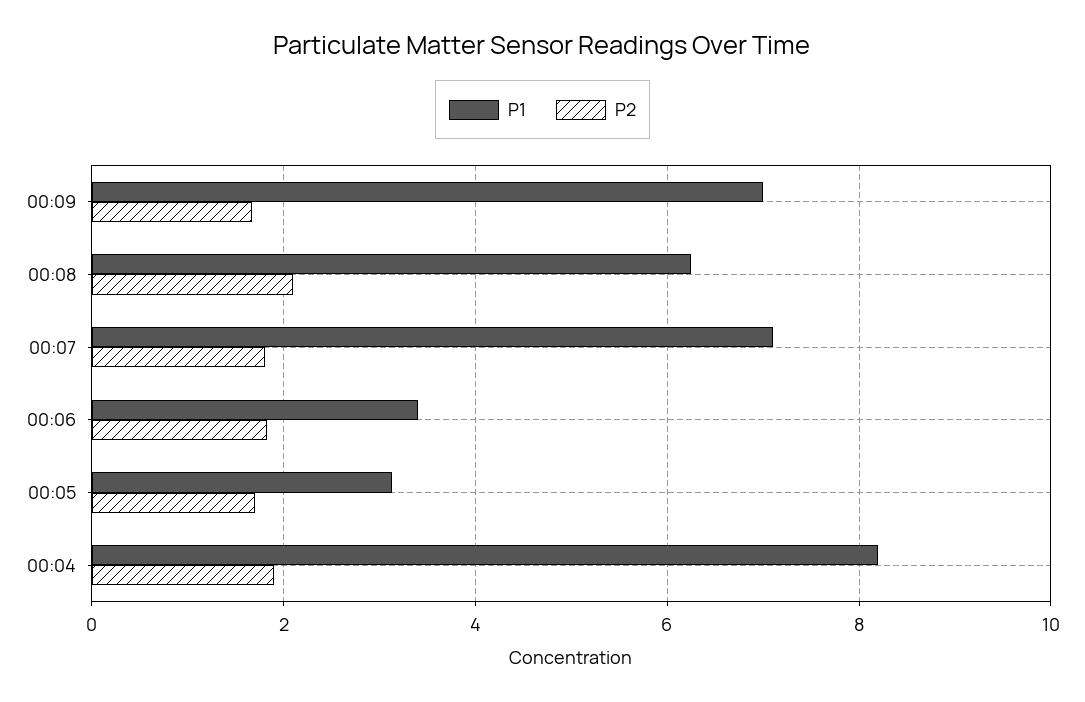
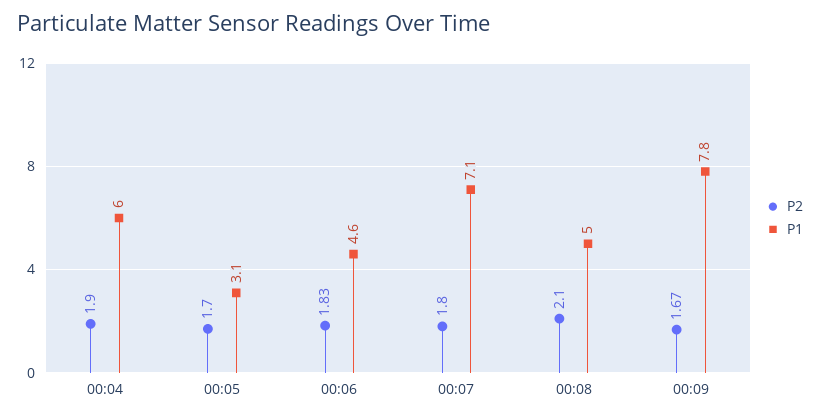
  {
    "P1": {
-     "00:09": 7,
+     "00:09": 7.8,
-     "00:08": 6.2,
+     "00:08": 5,
      "00:07": 7.1,
-     "00:06": 3.4,
+     "00:06": 4.6,
      "00:05": 3.1,
-     "00:04": 8.2
+     "00:04": 6
    },
    "P2": {
      "00:09": 1.67,
      "00:08": 2.1,
      "00:07": 1.8,
      "00:06": 1.83,
      "00:05": 1.7,
      "00:04": 1.9
    }
  }

